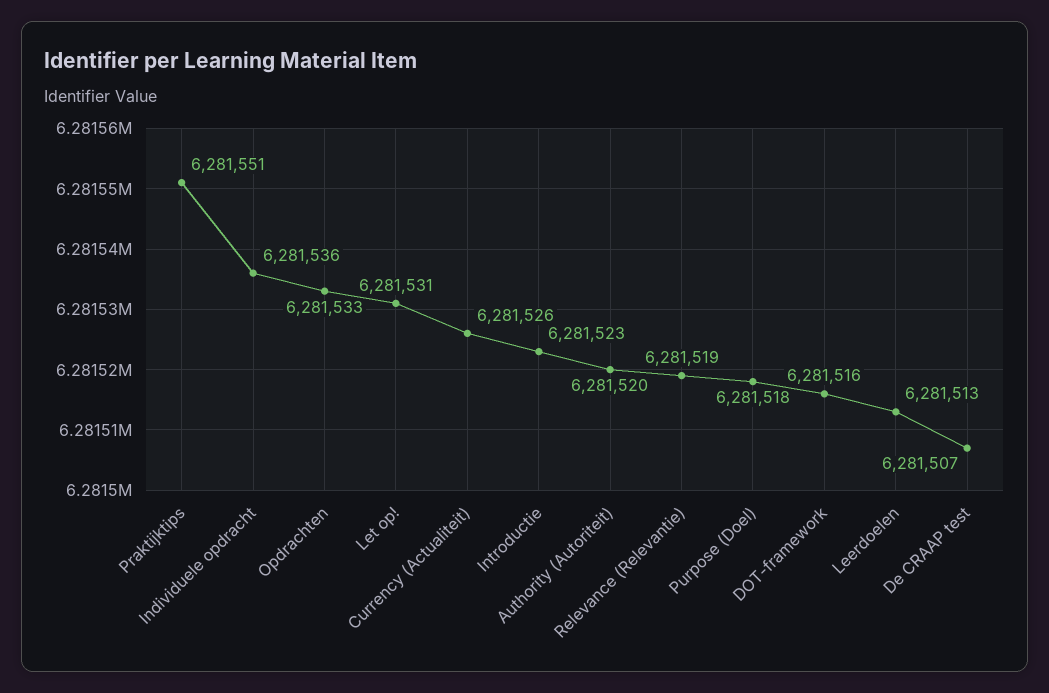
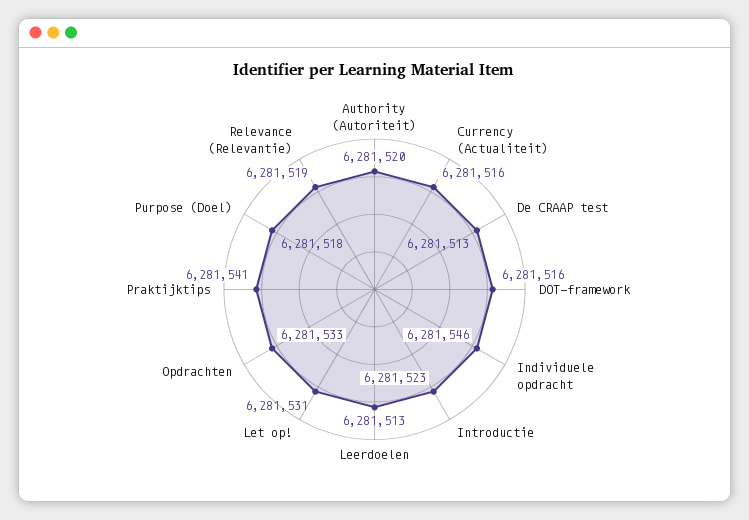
  {
-   "Praktijktips": 6281551,
+   "Praktijktips": 6281541,
-   "Individuele opdracht": 6281536,
+   "Individuele opdracht": 6281546,
    "Opdrachten": 6281533,
    "Let op!": 6281531,
-   "Currency (Actualiteit)": 6281526,
+   "Currency (Actualiteit)": 6281516,
    "Introductie": 6281523,
    "Authority (Autoriteit)": 6281520,
    "Relevance (Relevantie)": 6281519,
    "Purpose (Doel)": 6281518,
    "DOT-framework": 6281516,
    "Leerdoelen": 6281513,
-   "De CRAAP test": 6281507
+   "De CRAAP test": 6281513
  }

